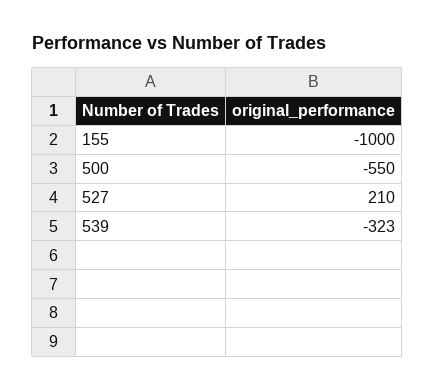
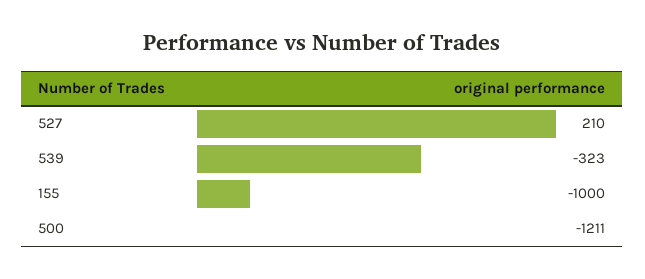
  {
    "155": -1000,
-   "500": -550,
+   "500": -1211,
    "527": 210,
    "539": -323
  }

